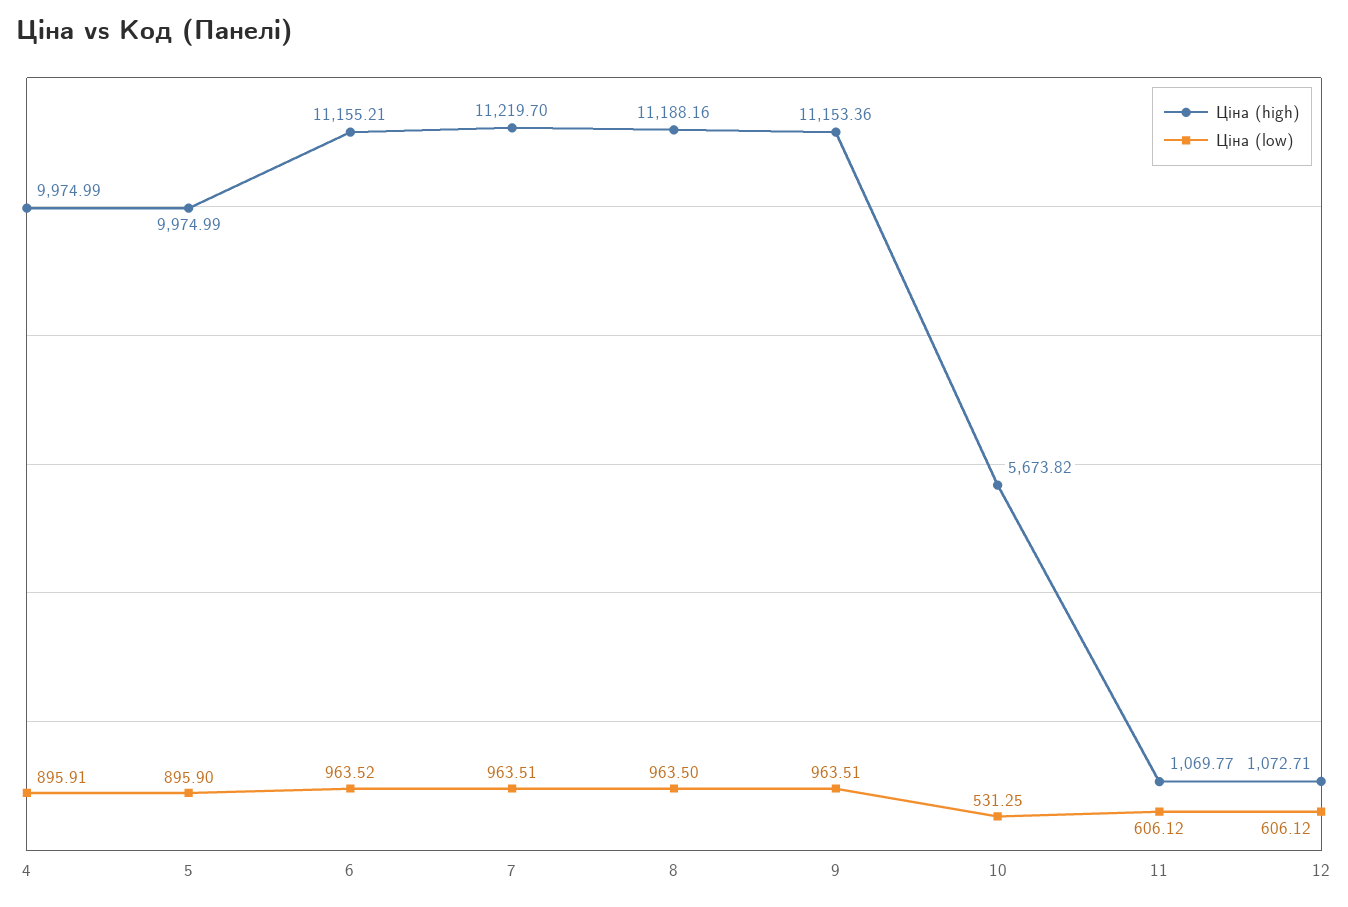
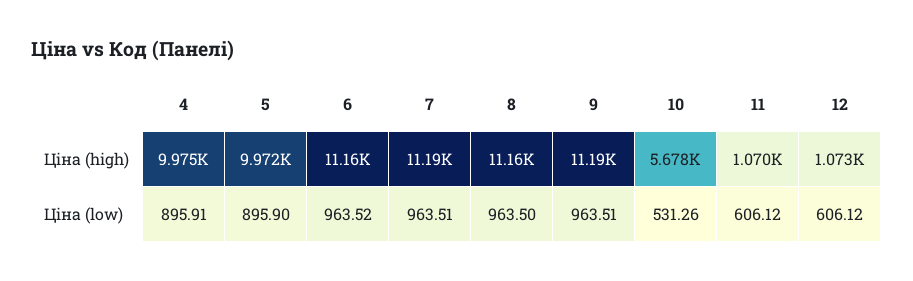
  {
    "Ціна (high)": {
      "4": 9974.99,
-     "5": 9974.99,
+     "5": 9972,
      "6": 11155.21,
-     "7": 11219.7,
+     "7": 11190,
-     "8": 11188.16,
+     "8": 11160,
-     "9": 11153.36,
+     "9": 11190,
-     "10": 5673.82,
+     "10": 5678,
      "11": 1069.77,
      "12": 1072.71
    },
    "Ціна (low)": {
      "4": 895.91,
      "5": 895.9,
      "6": 963.52,
      "7": 963.51,
      "8": 963.5,
      "9": 963.51,
-     "10": 531.25,
+     "10": 531.26,
      "11": 606.12,
      "12": 606.12
    }
  }

